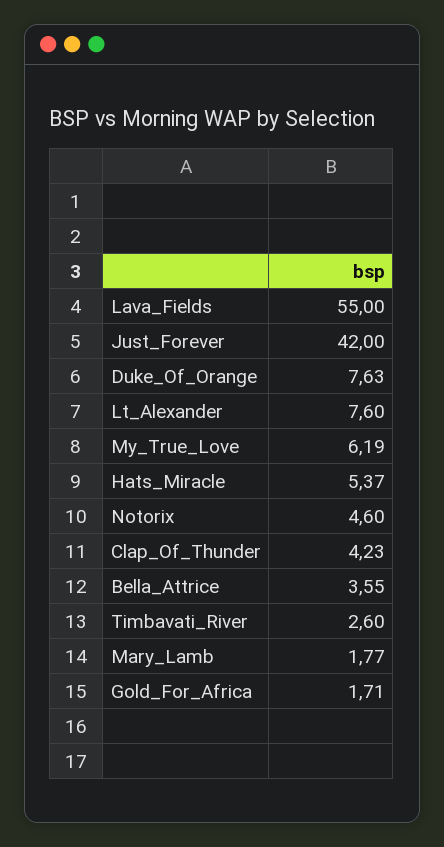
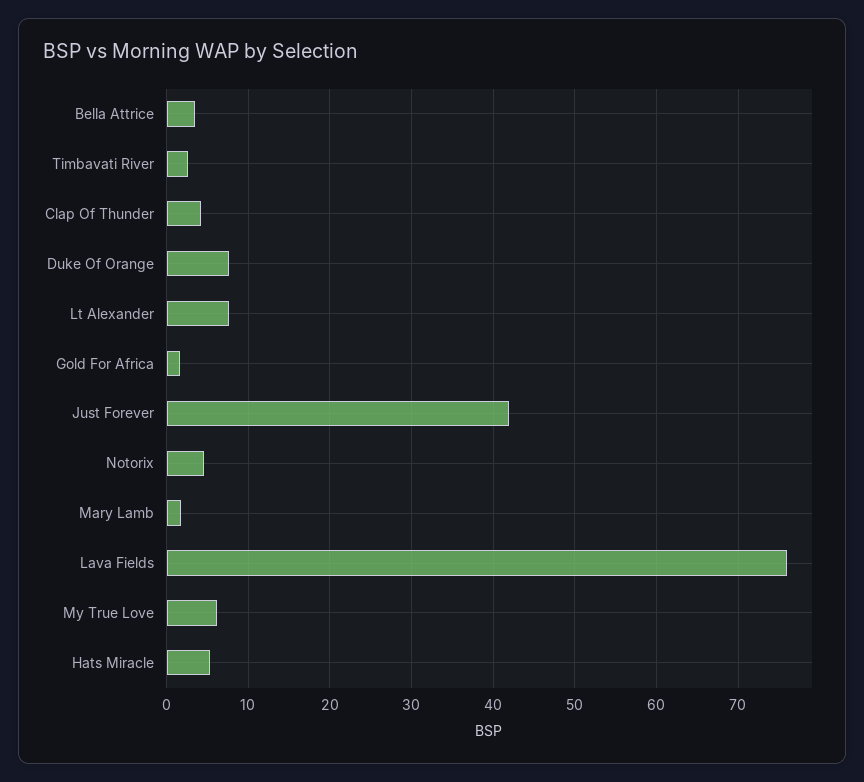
  {
-   "Lava_Fields": 55,
+   "Lava_Fields": 76,
    "Just_Forever": 42,
    "Duke_Of_Orange": 7.63,
    "Lt_Alexander": 7.6,
    "My_True_Love": 6.19,
    "Hats_Miracle": 5.37,
    "Notorix": 4.6,
    "Clap_Of_Thunder": 4.23,
    "Bella_Attrice": 3.55,
    "Timbavati_River": 2.6,
    "Mary_Lamb": 1.77,
    "Gold_For_Africa": 1.71
  }

